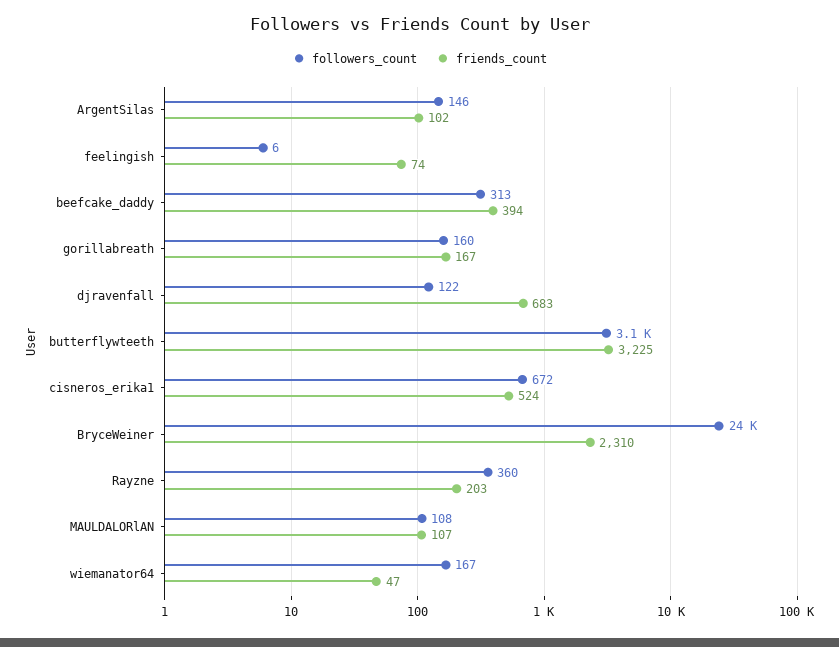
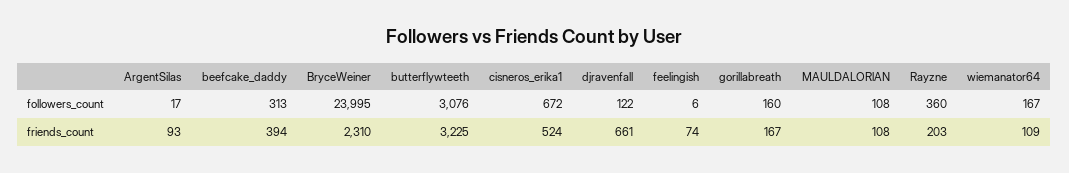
  {
    "followers_count": {
-     "ArgentSilas": 146,
+     "ArgentSilas": 17,
      "feelingish": 6,
      "beefcake_daddy": 313,
      "gorillabreath": 160,
      "djravenfall": 122,
      "butterflywteeth": 3076,
      "cisneros_erika1": 672,
      "BryceWeiner": 23995,
      "Rayzne": 360,
      "MAULDALORlAN": 108,
      "wiemanator64": 167
    },
    "friends_count": {
-     "ArgentSilas": 102,
+     "ArgentSilas": 93,
      "feelingish": 74,
      "beefcake_daddy": 394,
      "gorillabreath": 167,
-     "djravenfall": 683,
+     "djravenfall": 661,
      "butterflywteeth": 3225,
      "cisneros_erika1": 524,
      "BryceWeiner": 2310,
      "Rayzne": 203,
-     "MAULDALORlAN": 107,
+     "MAULDALORlAN": 108,
-     "wiemanator64": 47
+     "wiemanator64": 109
    }
  }

